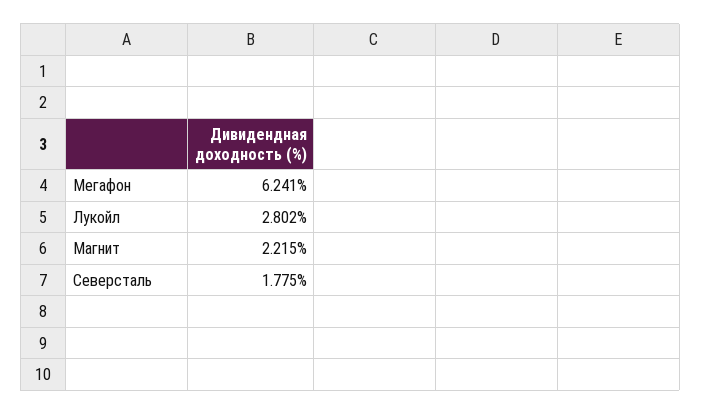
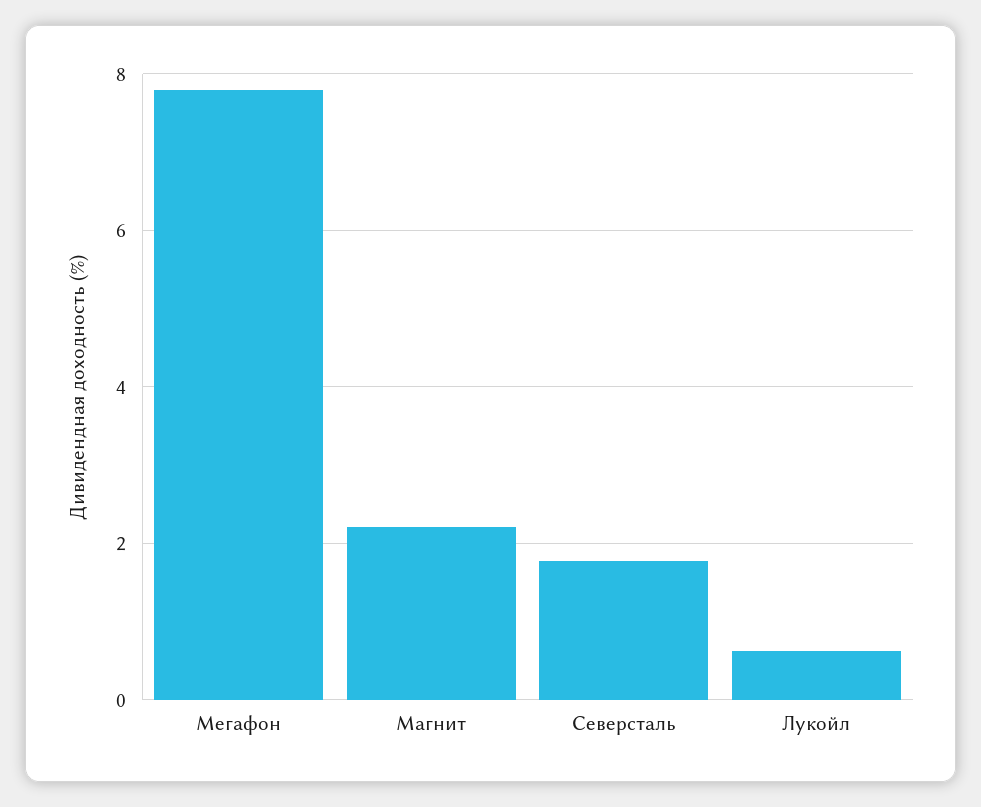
  {
-   "Мегафон": 6.241,
+   "Мегафон": 7.8,
-   "Лукойл": 2.802,
+   "Лукойл": 0.6,
    "Магнит": 2.215,
    "Северсталь": 1.775
  }

